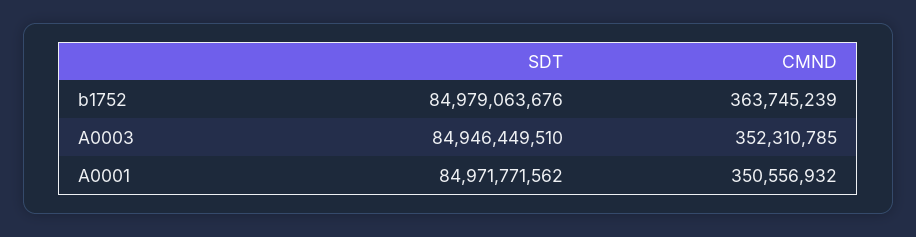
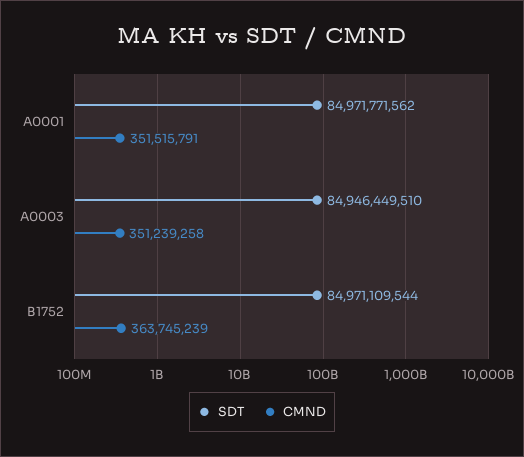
  {
    "SDT": {
-     "b1752": 84979063676,
+     "b1752": 84971109544,
      "A0003": 84946449510,
      "A0001": 84971771562
    },
    "CMND": {
      "b1752": 363745239,
-     "A0003": 352310785,
+     "A0003": 351239258,
-     "A0001": 350556932
+     "A0001": 351515791
    }
  }

